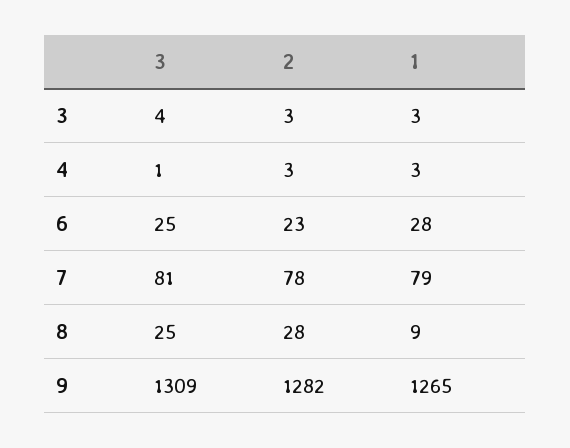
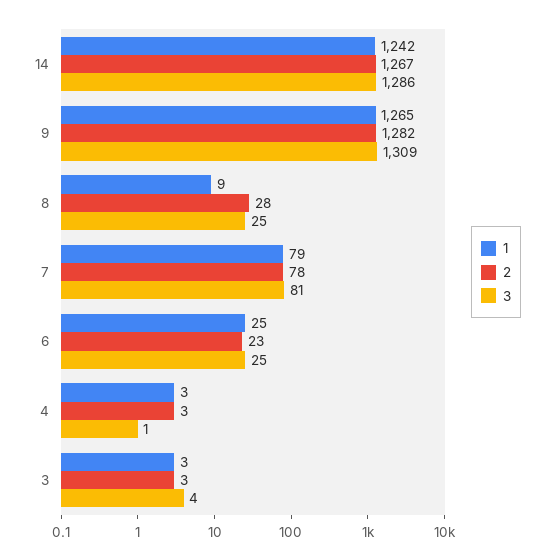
  {
    "3": {
      "3": 4,
      "4": 1,
      "6": 25,
      "7": 81,
      "8": 25,
-     "9": 1309
+     "9": 1309,
+     "14": 1286
    },
    "2": {
      "3": 3,
      "4": 3,
      "6": 23,
      "7": 78,
      "8": 28,
-     "9": 1282
+     "9": 1282,
+     "14": 1267
    },
    "1": {
      "3": 3,
      "4": 3,
-     "6": 28,
+     "6": 25,
      "7": 79,
      "8": 9,
-     "9": 1265
+     "9": 1265,
+     "14": 1242
    }
  }

